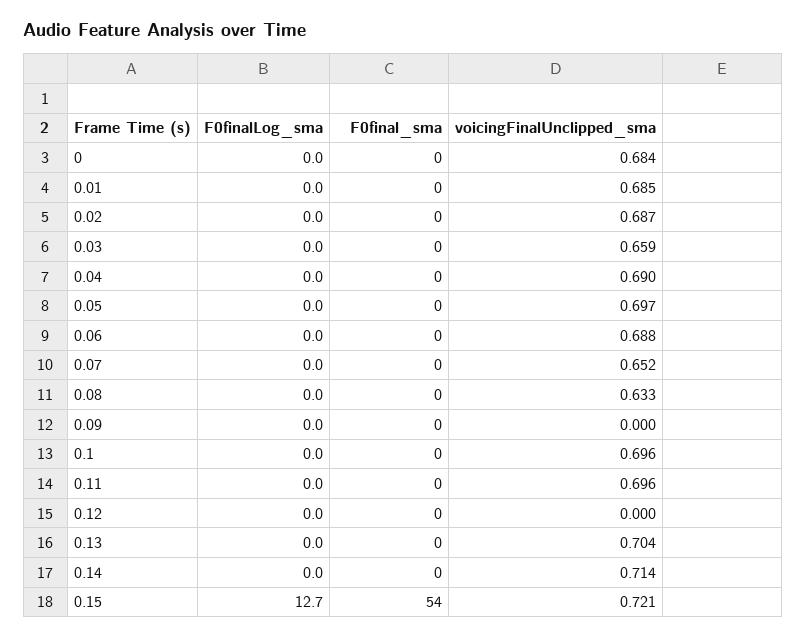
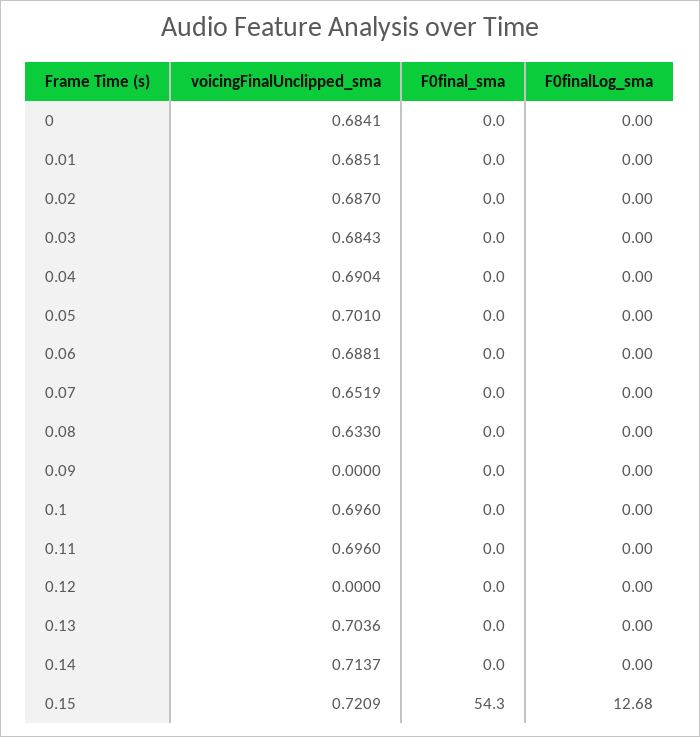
  {
    "F0finalLog_sma": {
      "0": 0,
      "0.01": 0,
      "0.02": 0,
      "0.03": 0,
      "0.04": 0,
      "0.05": 0,
      "0.06": 0,
      "0.07": 0,
      "0.08": 0,
      "0.09": 0,
      "0.1": 0,
      "0.11": 0,
      "0.12": 0,
      "0.13": 0,
      "0.14": 0,
      "0.15": 12.68
    },
    "F0final_sma": {
      "0": 0,
      "0.01": 0,
      "0.02": 0,
      "0.03": 0,
      "0.04": 0,
      "0.05": 0,
      "0.06": 0,
      "0.07": 0,
      "0.08": 0,
      "0.09": 0,
      "0.1": 0,
      "0.11": 0,
      "0.12": 0,
      "0.13": 0,
      "0.14": 0,
      "0.15": 54.3
    },
    "voicingFinalUnclipped_sma": {
      "0": 0.6841,
      "0.01": 0.6851,
      "0.02": 0.687,
-     "0.03": 0.659,
+     "0.03": 0.6843,
      "0.04": 0.6904,
-     "0.05": 0.697,
+     "0.05": 0.701,
      "0.06": 0.6881,
      "0.07": 0.6519,
      "0.08": 0.633,
      "0.09": 0,
      "0.1": 0.696,
      "0.11": 0.696,
      "0.12": 0,
      "0.13": 0.7036,
      "0.14": 0.7137,
      "0.15": 0.7209
    }
  }

